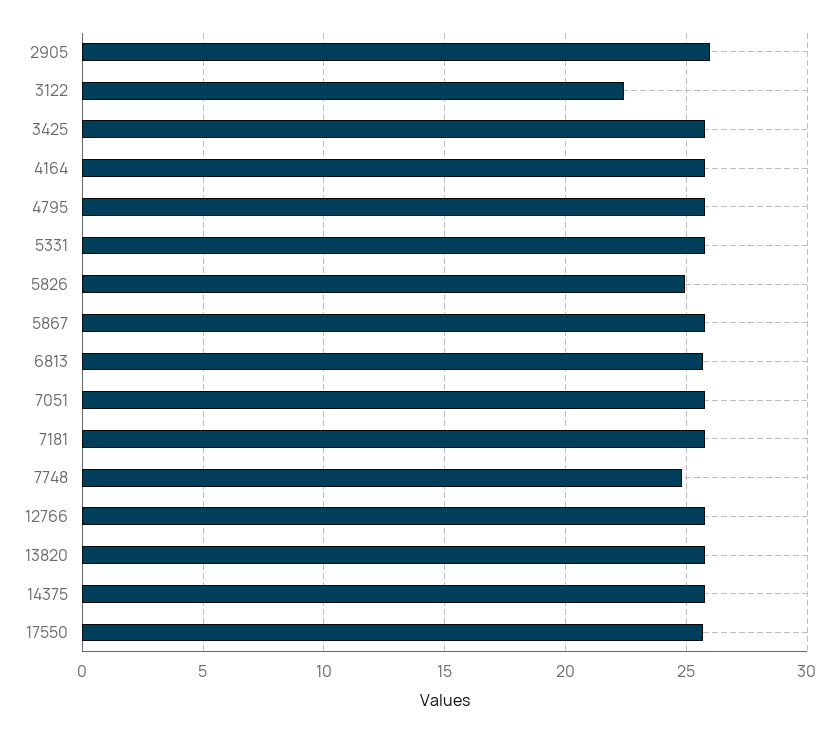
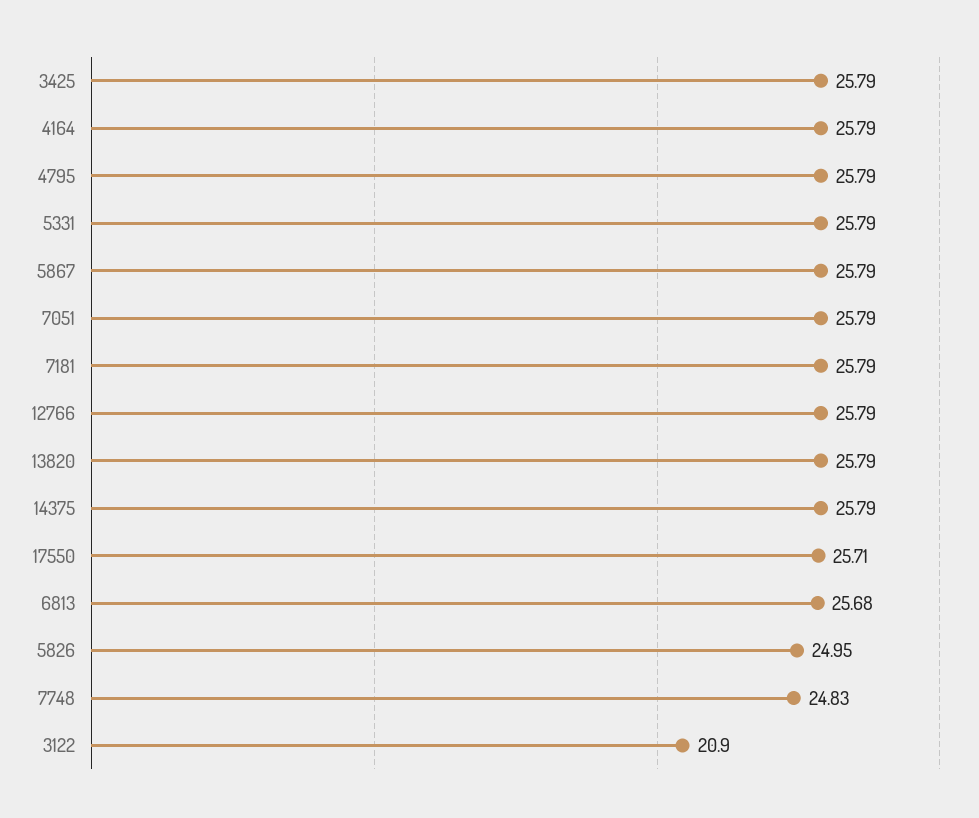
  {
-   "2905": 26,
-   "3122": 22.5,
+   "3122": 20.9,
    "3425": 25.79,
    "4164": 25.79,
    "4795": 25.79,
    "5331": 25.79,
    "5826": 24.95,
    "5867": 25.79,
    "6813": 25.68,
    "7051": 25.79,
    "7181": 25.79,
    "7748": 24.83,
    "12766": 25.79,
    "13820": 25.79,
    "14375": 25.79,
    "17550": 25.71
  }

